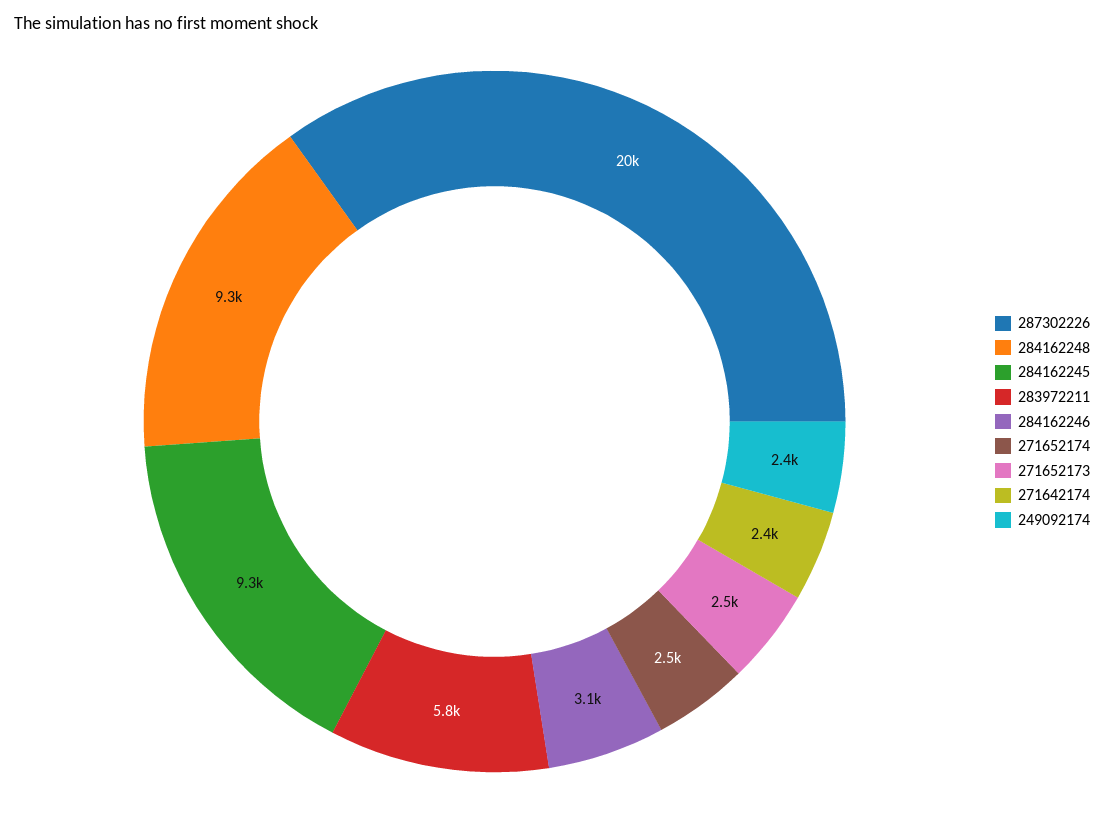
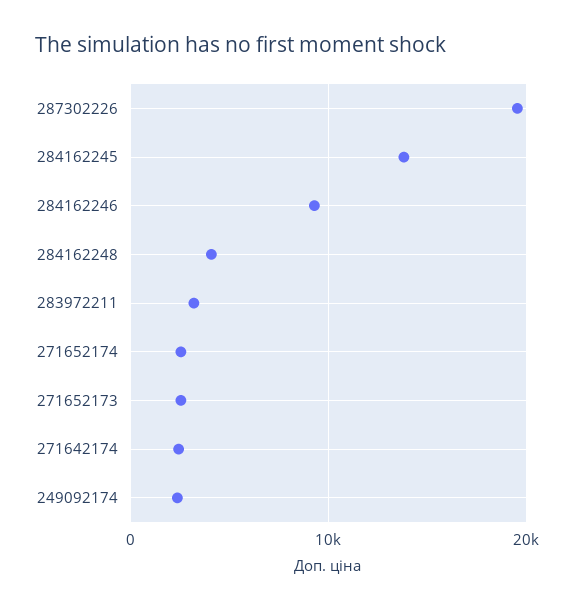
  {
    "287302226": 20000,
-   "284162248": 9300,
+   "284162248": 4000,
-   "284162245": 9300,
+   "284162245": 14000,
-   "283972211": 5800,
+   "283972211": 3000,
-   "284162246": 3100,
+   "284162246": 9000,
    "271652174": 2500,
    "271652173": 2500,
    "271642174": 2400,
    "249092174": 2400
  }

